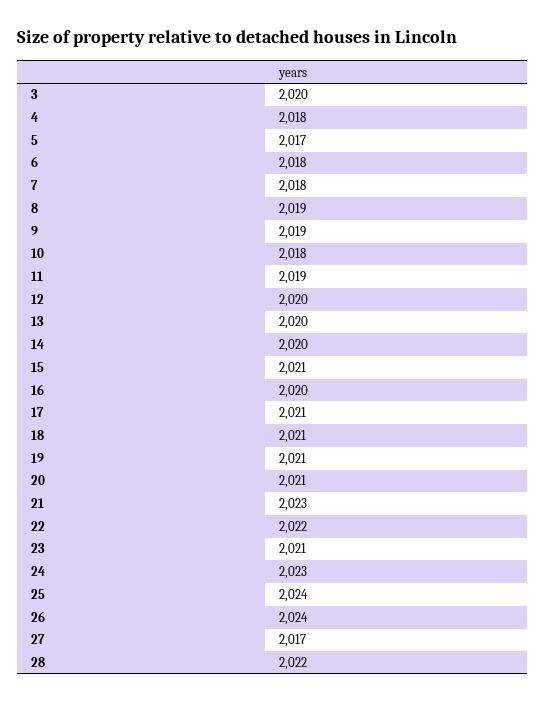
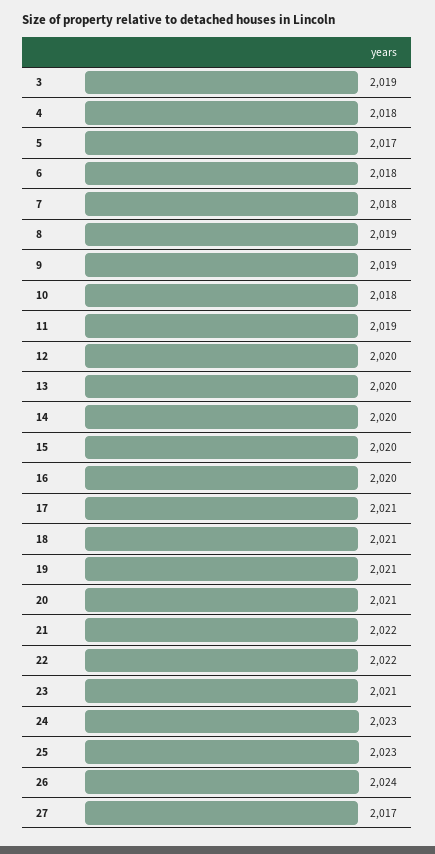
  {
-   "3": 2020,
+   "3": 2019,
    "4": 2018,
    "5": 2017,
    "6": 2018,
    "7": 2018,
    "8": 2019,
    "9": 2019,
    "10": 2018,
    "11": 2019,
    "12": 2020,
    "13": 2020,
    "14": 2020,
-   "15": 2021,
+   "15": 2020,
    "16": 2020,
    "17": 2021,
    "18": 2021,
    "19": 2021,
    "20": 2021,
-   "21": 2023,
+   "21": 2022,
    "22": 2022,
    "23": 2021,
    "24": 2023,
-   "25": 2024,
+   "25": 2023,
    "26": 2024,
-   "27": 2017,
+   "27": 2017
-   "28": 2022
  }

